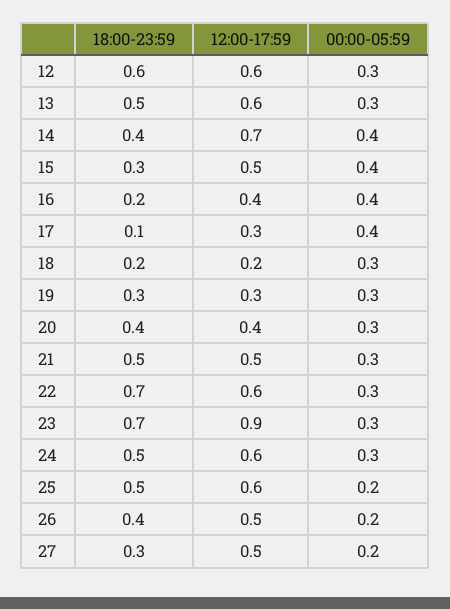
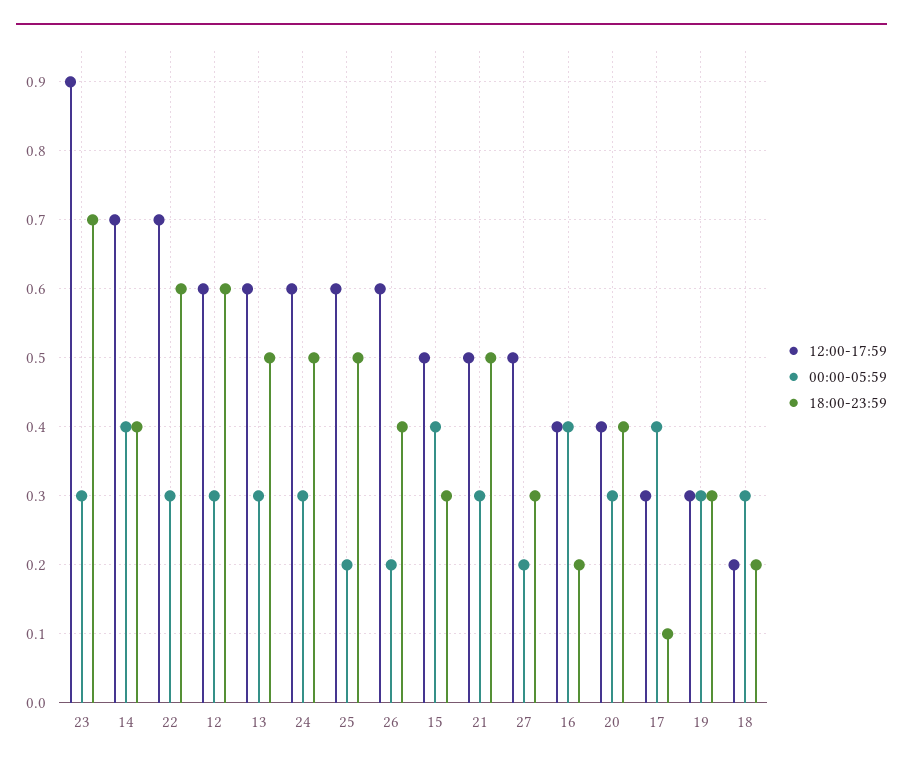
  {
    "18:00-23:59": {
      "12": 0.6,
      "13": 0.5,
      "14": 0.4,
      "15": 0.3,
      "16": 0.2,
      "17": 0.1,
      "18": 0.2,
      "19": 0.3,
      "20": 0.4,
      "21": 0.5,
-     "22": 0.7,
+     "22": 0.6,
      "23": 0.7,
      "24": 0.5,
      "25": 0.5,
      "26": 0.4,
      "27": 0.3
    },
    "12:00-17:59": {
      "12": 0.6,
      "13": 0.6,
      "14": 0.7,
      "15": 0.5,
      "16": 0.4,
      "17": 0.3,
      "18": 0.2,
      "19": 0.3,
      "20": 0.4,
      "21": 0.5,
-     "22": 0.6,
+     "22": 0.7,
      "23": 0.9,
      "24": 0.6,
      "25": 0.6,
-     "26": 0.5,
+     "26": 0.6,
      "27": 0.5
    },
    "00:00-05:59": {
      "12": 0.3,
      "13": 0.3,
      "14": 0.4,
      "15": 0.4,
      "16": 0.4,
      "17": 0.4,
      "18": 0.3,
      "19": 0.3,
      "20": 0.3,
      "21": 0.3,
      "22": 0.3,
      "23": 0.3,
      "24": 0.3,
      "25": 0.2,
      "26": 0.2,
      "27": 0.2
    }
  }

